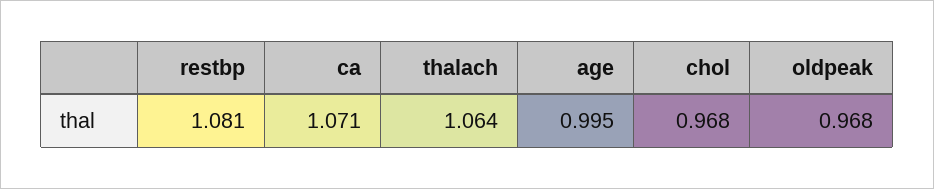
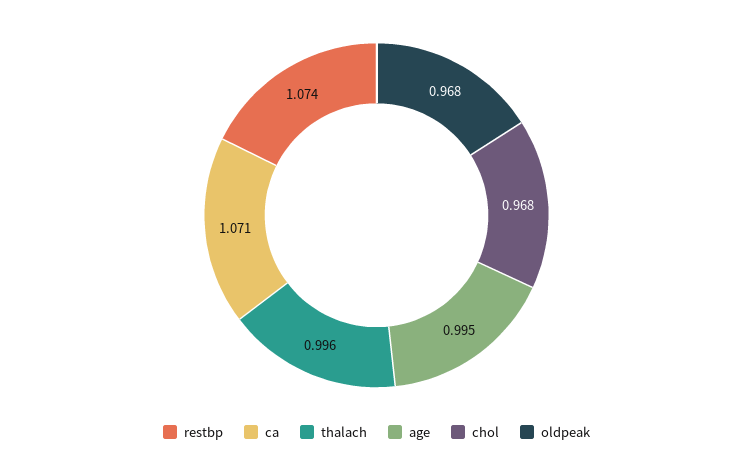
  {
-   "restbp": 1.081,
+   "restbp": 1.074,
    "ca": 1.071,
-   "thalach": 1.064,
+   "thalach": 0.996,
    "age": 0.995,
    "chol": 0.968,
    "oldpeak": 0.968
  }

